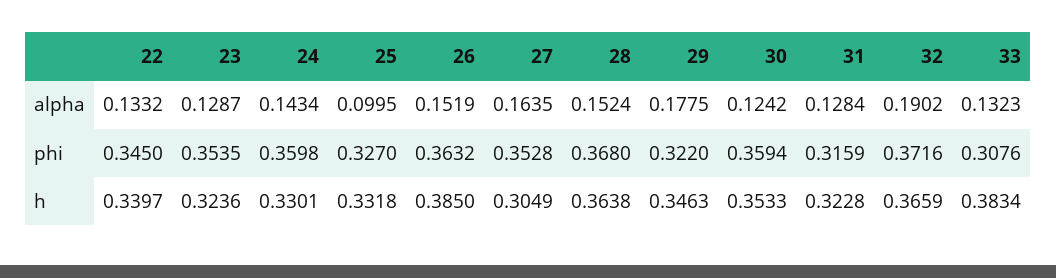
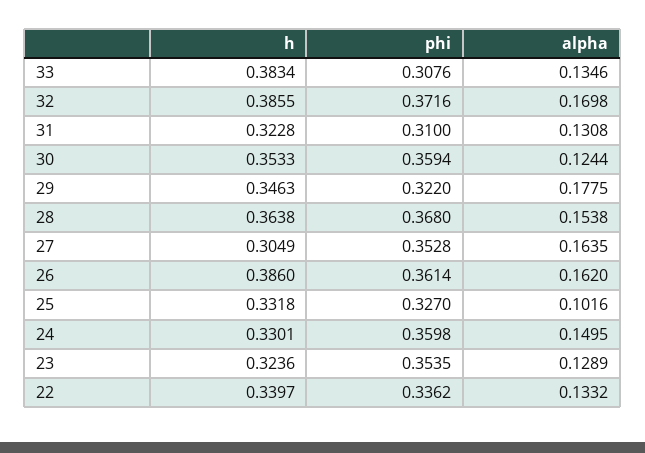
  {
    "22": {
      "alpha": 0.1332,
-     "phi": 0.345,
+     "phi": 0.3362,
      "h": 0.3397
    },
    "23": {
-     "alpha": 0.1287,
+     "alpha": 0.1289,
      "phi": 0.3535,
      "h": 0.3236
    },
    "24": {
-     "alpha": 0.1434,
+     "alpha": 0.1495,
      "phi": 0.3598,
      "h": 0.3301
    },
    "25": {
-     "alpha": 0.0995,
+     "alpha": 0.1016,
      "phi": 0.327,
      "h": 0.3318
    },
    "26": {
-     "alpha": 0.1519,
+     "alpha": 0.162,
-     "phi": 0.3632,
+     "phi": 0.3614,
-     "h": 0.385
+     "h": 0.386
    },
    "27": {
      "alpha": 0.1635,
      "phi": 0.3528,
      "h": 0.3049
    },
    "28": {
-     "alpha": 0.1524,
+     "alpha": 0.1538,
      "phi": 0.368,
      "h": 0.3638
    },
    "29": {
      "alpha": 0.1775,
      "phi": 0.322,
      "h": 0.3463
    },
    "30": {
-     "alpha": 0.1242,
+     "alpha": 0.1244,
      "phi": 0.3594,
      "h": 0.3533
    },
    "31": {
-     "alpha": 0.1284,
+     "alpha": 0.1308,
-     "phi": 0.3159,
+     "phi": 0.31,
      "h": 0.3228
    },
    "32": {
-     "alpha": 0.1902,
+     "alpha": 0.1698,
      "phi": 0.3716,
-     "h": 0.3659
+     "h": 0.3855
    },
    "33": {
-     "alpha": 0.1323,
+     "alpha": 0.1346,
      "phi": 0.3076,
      "h": 0.3834
    }
  }

